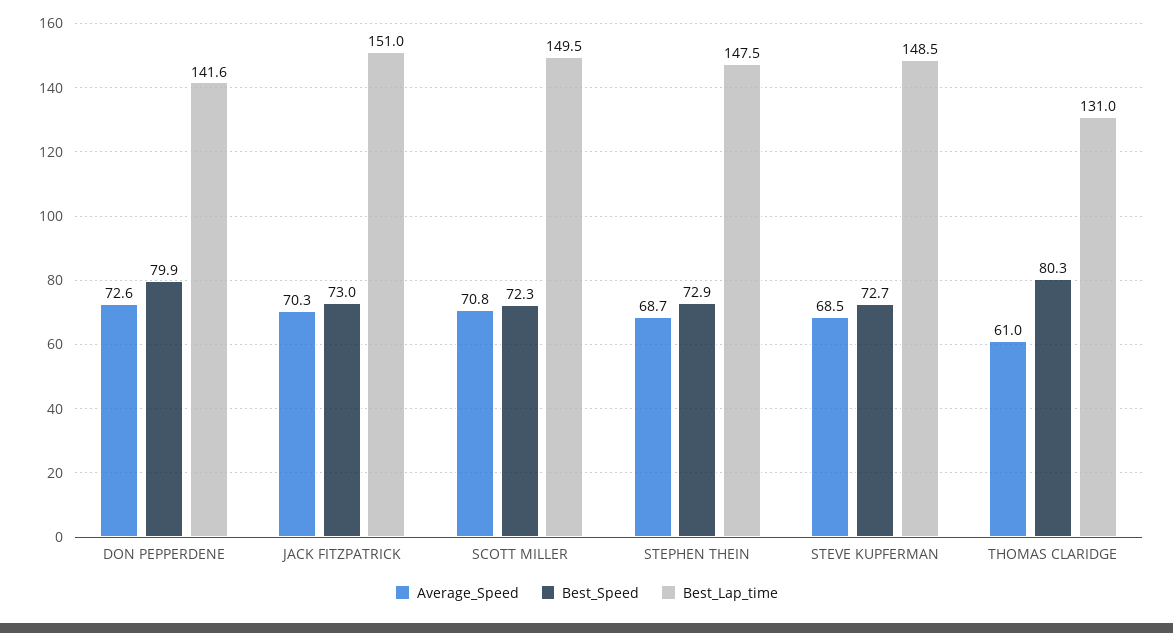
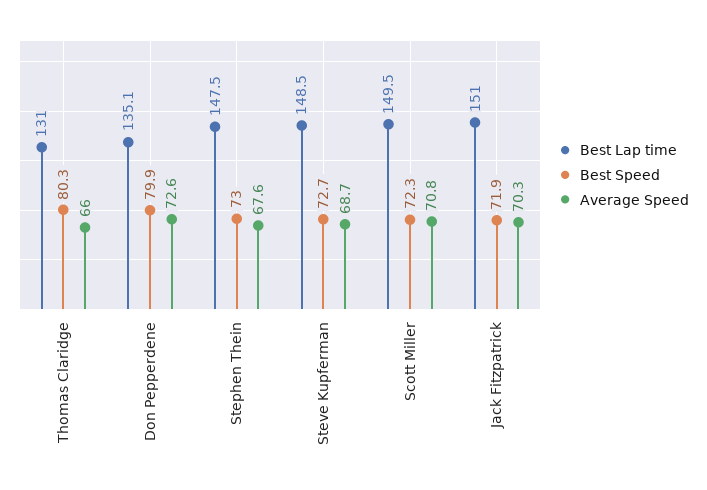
  {
    "Average_Speed": {
      "DON PEPPERDENE": 72.6,
      "JACK FITZPATRICK": 70.3,
      "SCOTT MILLER": 70.8,
-     "STEPHEN THEIN": 68.7,
+     "STEPHEN THEIN": 67.6,
-     "STEVE KUPFERMAN": 68.5,
+     "STEVE KUPFERMAN": 68.7,
-     "THOMAS CLARIDGE": 61
+     "THOMAS CLARIDGE": 66
    },
    "Best_Speed": {
      "DON PEPPERDENE": 79.9,
-     "JACK FITZPATRICK": 73,
+     "JACK FITZPATRICK": 71.9,
      "SCOTT MILLER": 72.3,
-     "STEPHEN THEIN": 72.9,
+     "STEPHEN THEIN": 73,
      "STEVE KUPFERMAN": 72.7,
      "THOMAS CLARIDGE": 80.3
    },
    "Best_Lap_time": {
-     "DON PEPPERDENE": 141.6,
+     "DON PEPPERDENE": 135.1,
      "JACK FITZPATRICK": 151,
      "SCOTT MILLER": 149.5,
      "STEPHEN THEIN": 147.5,
      "STEVE KUPFERMAN": 148.5,
      "THOMAS CLARIDGE": 131
    }
  }

